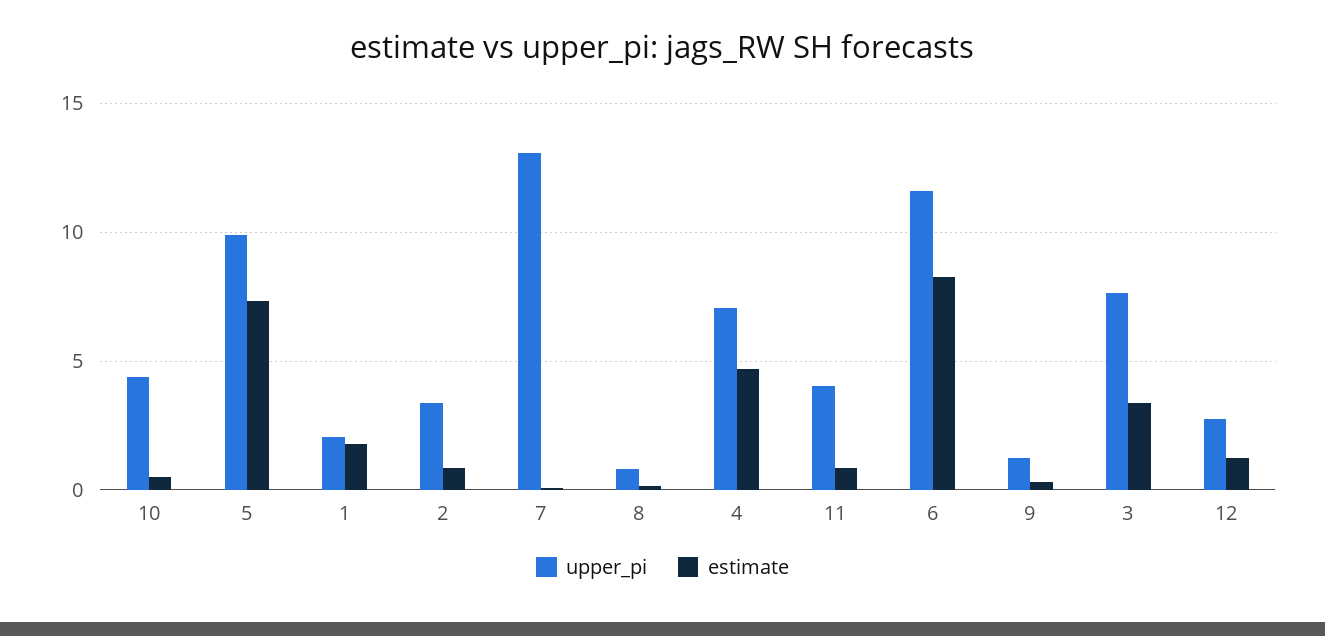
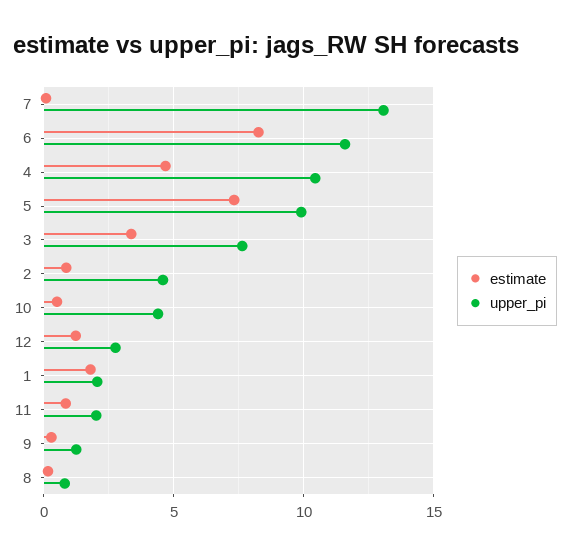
  {
    "upper_pi": {
      "10": 4.5,
      "5": 10,
      "1": 2,
-     "2": 3.5,
+     "2": 4.5,
      "7": 13,
      "8": 1,
-     "4": 7,
+     "4": 10.5,
-     "11": 4,
+     "11": 2,
      "6": 11.5,
      "9": 1.5,
      "3": 7.5,
      "12": 3
    },
    "estimate": {
      "10": 0.5,
      "5": 7.5,
      "1": 2,
      "2": 1,
      "7": 0,
      "8": 0,
      "4": 4.5,
      "11": 1,
      "6": 8.5,
      "9": 0.5,
      "3": 3.5,
      "12": 1
    }
  }

